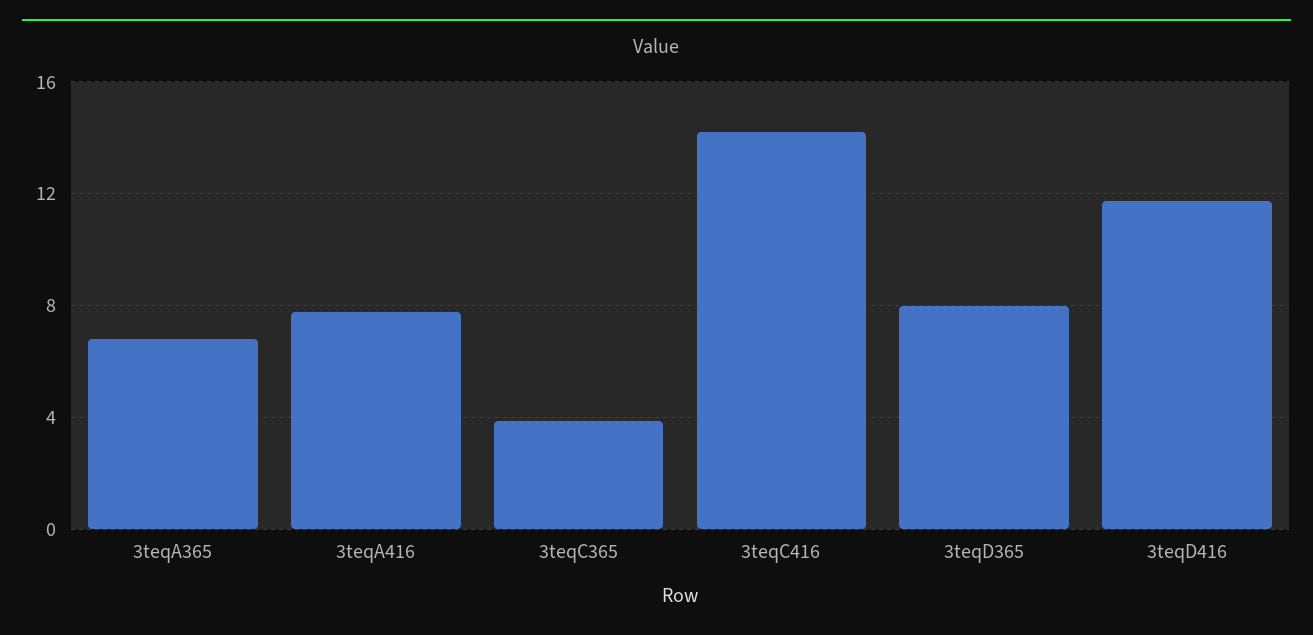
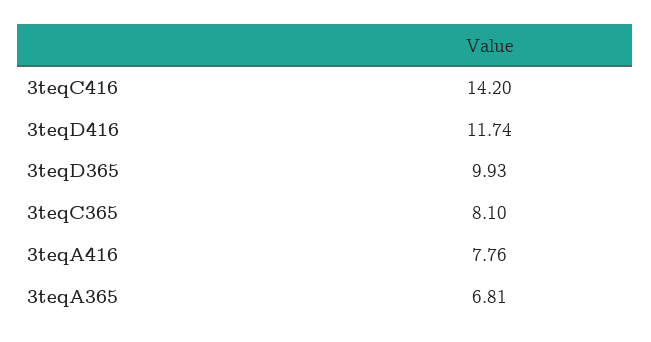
  {
    "3teqA365": 6.81,
    "3teqA416": 7.76,
-   "3teqC365": 4,
+   "3teqC365": 8.1,
    "3teqC416": 14.2,
-   "3teqD365": 8,
+   "3teqD365": 9.93,
    "3teqD416": 11.74
  }

